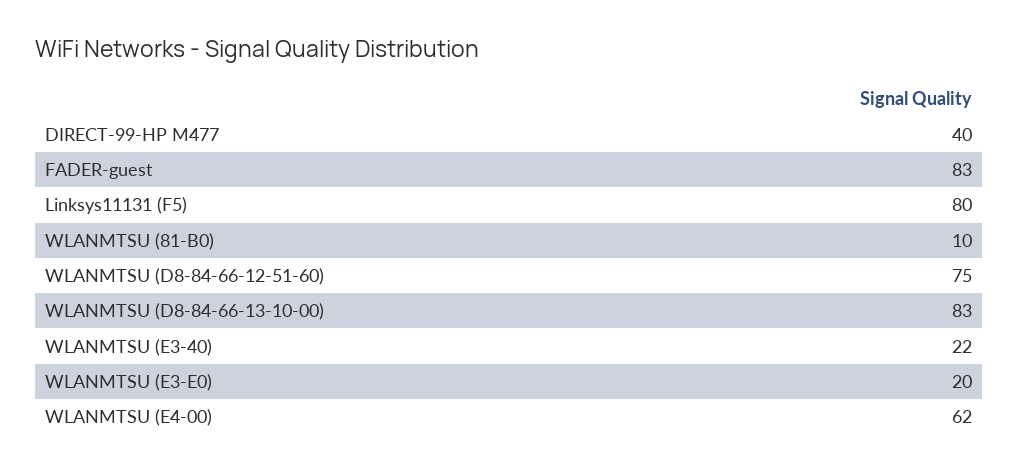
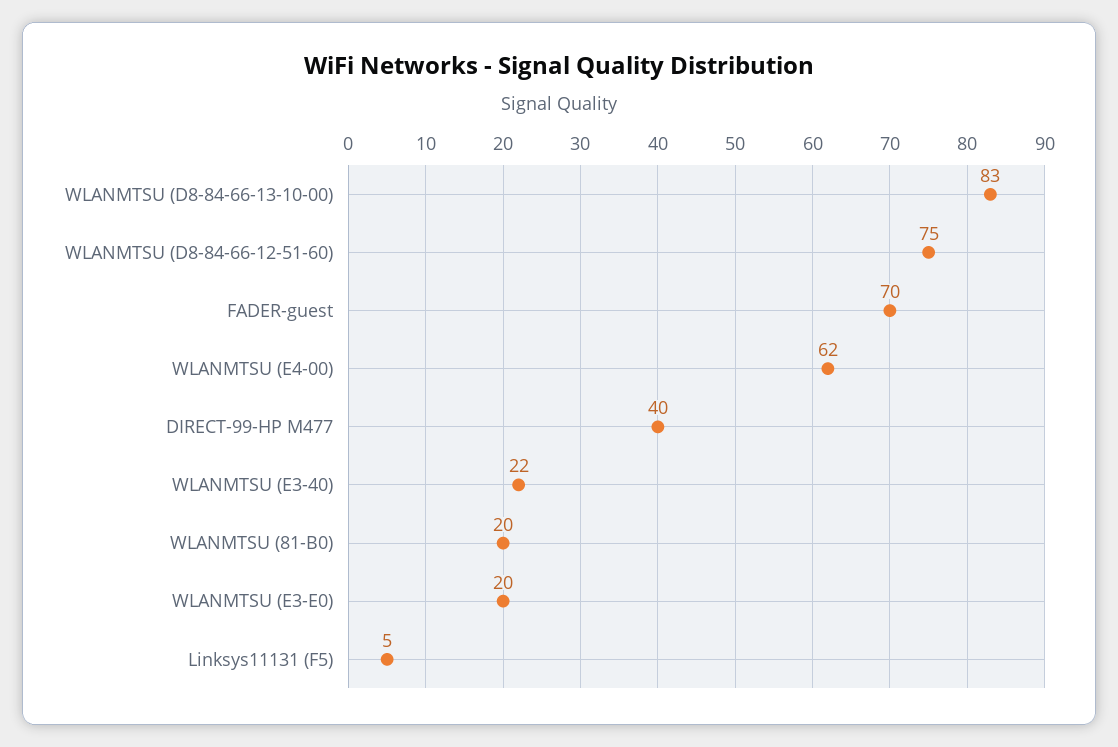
  {
    "DIRECT-99-HP M477": 40,
-   "FADER-guest": 83,
+   "FADER-guest": 70,
-   "Linksys11131 (F5)": 80,
+   "Linksys11131 (F5)": 5,
-   "WLANMTSU (81-B0)": 10,
+   "WLANMTSU (81-B0)": 20,
    "WLANMTSU (D8-84-66-12-51-60)": 75,
    "WLANMTSU (D8-84-66-13-10-00)": 83,
    "WLANMTSU (E3-40)": 22,
    "WLANMTSU (E3-E0)": 20,
    "WLANMTSU (E4-00)": 62
  }

